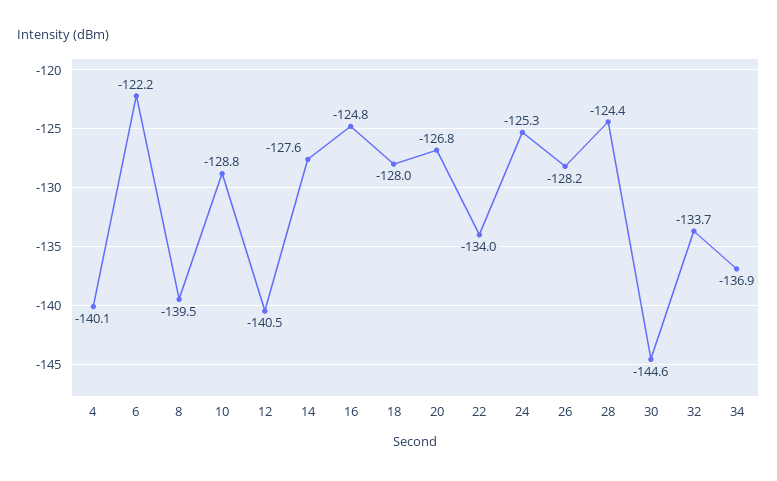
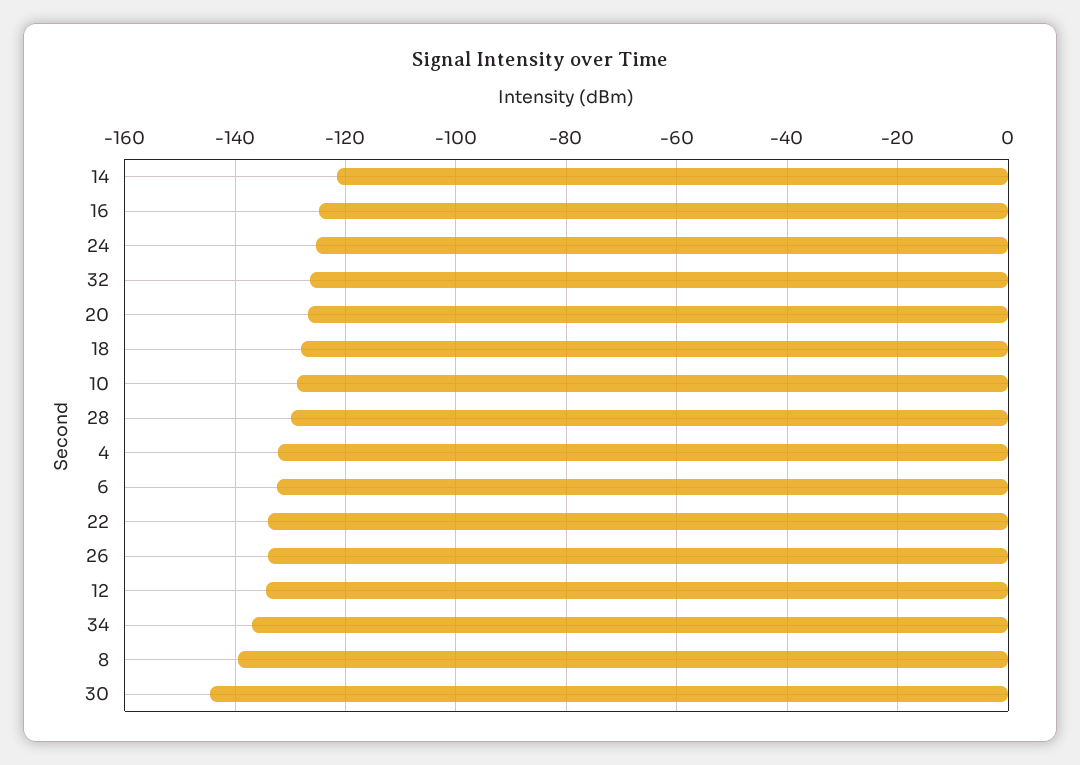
  {
-   "4": -140.1,
+   "4": -132,
-   "6": -122.2,
+   "6": -132,
    "8": -139.5,
    "10": -128.8,
-   "12": -140.5,
+   "12": -134,
-   "14": -127.6,
+   "14": -122,
    "16": -124.8,
    "18": -128,
    "20": -126.8,
    "22": -134,
    "24": -125.3,
-   "26": -128.2,
+   "26": -134,
-   "28": -124.4,
+   "28": -130,
    "30": -144.6,
-   "32": -133.7,
+   "32": -126,
    "34": -136.9
  }

